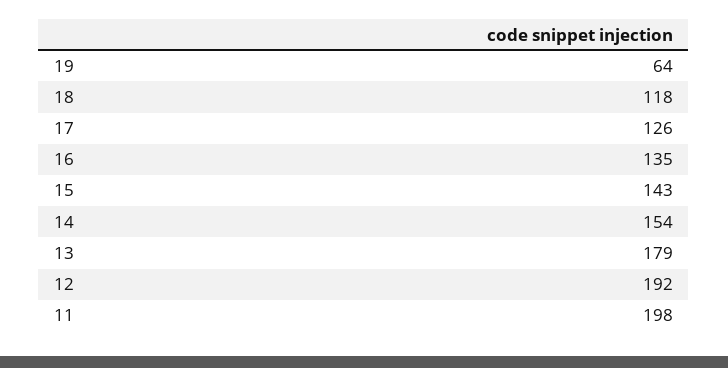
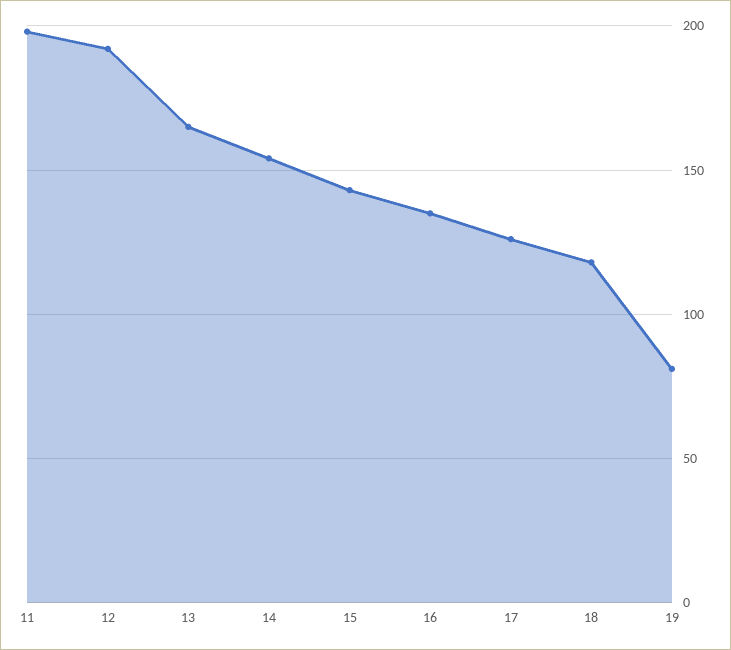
  {
-   "19": 64,
+   "19": 80,
    "18": 118,
    "17": 126,
    "16": 135,
    "15": 143,
    "14": 154,
-   "13": 179,
+   "13": 165,
    "12": 192,
    "11": 198
  }

